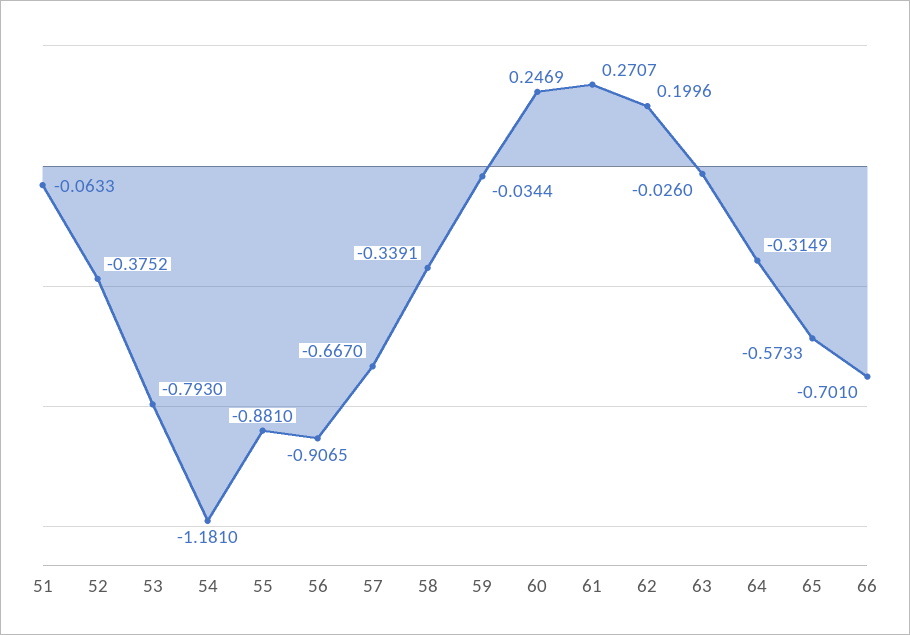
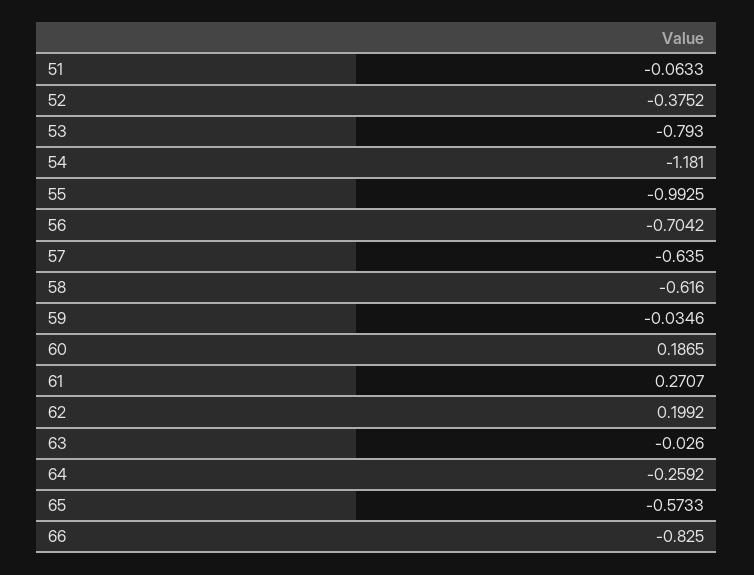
  {
    "51": -0.0633,
    "52": -0.3752,
    "53": -0.793,
    "54": -1.181,
-   "55": -0.881,
+   "55": -0.9925,
-   "56": -0.9065,
+   "56": -0.7042,
-   "57": -0.667,
+   "57": -0.635,
-   "58": -0.3391,
+   "58": -0.616,
-   "59": -0.0344,
+   "59": -0.0346,
-   "60": 0.2469,
+   "60": 0.1865,
    "61": 0.2707,
-   "62": 0.1996,
+   "62": 0.1992,
    "63": -0.026,
-   "64": -0.3149,
+   "64": -0.2592,
    "65": -0.5733,
-   "66": -0.701
+   "66": -0.825
  }

